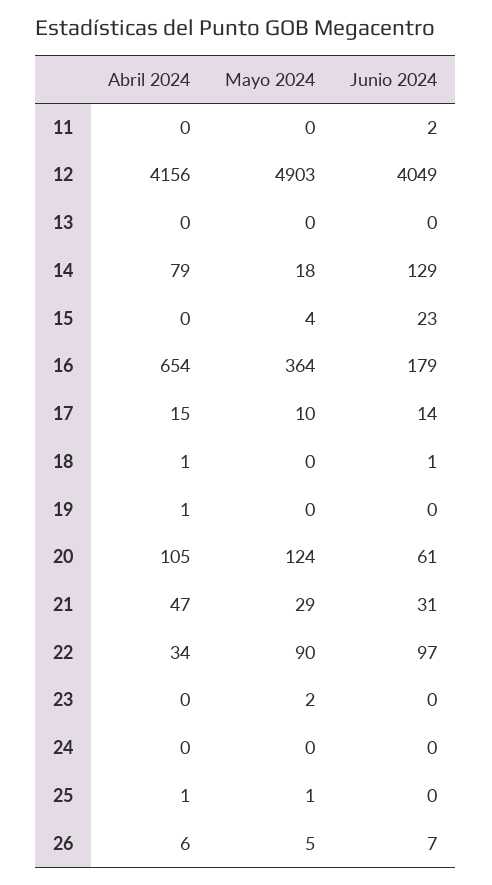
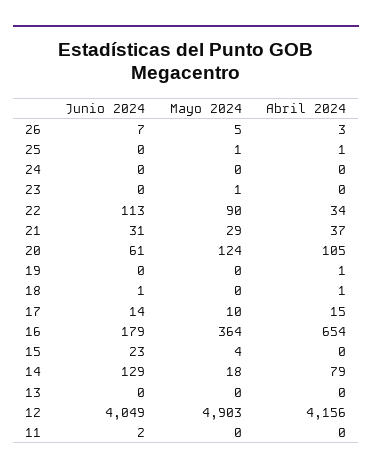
  {
    "Abril 2024": {
      "11": 0,
      "12": 4156,
      "13": 0,
      "14": 79,
      "15": 0,
      "16": 654,
      "17": 15,
      "18": 1,
      "19": 1,
      "20": 105,
-     "21": 47,
+     "21": 37,
      "22": 34,
      "23": 0,
      "24": 0,
      "25": 1,
-     "26": 6
+     "26": 3
    },
    "Mayo 2024": {
      "11": 0,
      "12": 4903,
      "13": 0,
      "14": 18,
      "15": 4,
      "16": 364,
      "17": 10,
      "18": 0,
      "19": 0,
      "20": 124,
      "21": 29,
      "22": 90,
-     "23": 2,
+     "23": 1,
      "24": 0,
      "25": 1,
      "26": 5
    },
    "Junio 2024": {
      "11": 2,
      "12": 4049,
      "13": 0,
      "14": 129,
      "15": 23,
      "16": 179,
      "17": 14,
      "18": 1,
      "19": 0,
      "20": 61,
      "21": 31,
-     "22": 97,
+     "22": 113,
      "23": 0,
      "24": 0,
      "25": 0,
      "26": 7
    }
  }

